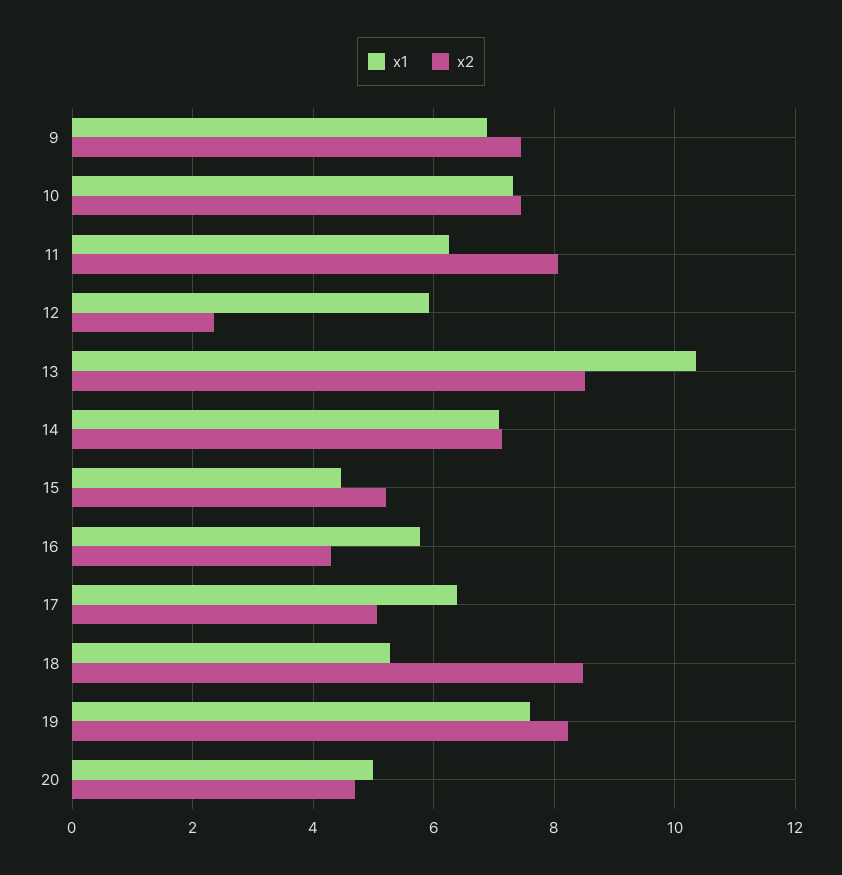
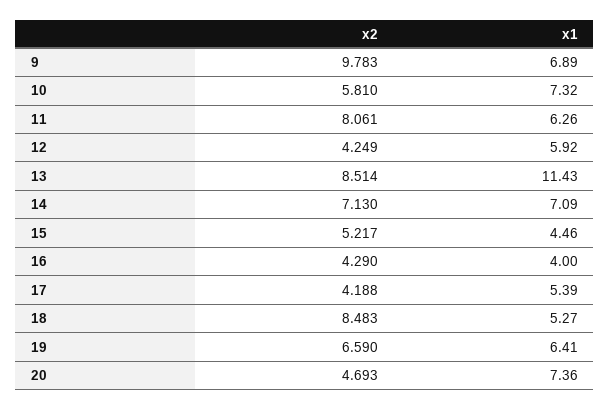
  {
    "x1": {
      "9": 6.89,
      "10": 7.32,
      "11": 6.26,
      "12": 5.92,
-     "13": 10.4,
+     "13": 11.43,
      "14": 7.09,
      "15": 4.46,
-     "16": 5.8,
+     "16": 4,
-     "17": 6.4,
+     "17": 5.39,
      "18": 5.27,
-     "19": 7.6,
+     "19": 6.41,
-     "20": 5
+     "20": 7.36
    },
    "x2": {
-     "9": 7.4,
+     "9": 9.783,
-     "10": 7.4,
+     "10": 5.81,
      "11": 8.061,
-     "12": 2.4,
+     "12": 4.249,
      "13": 8.514,
      "14": 7.13,
      "15": 5.217,
      "16": 4.29,
-     "17": 5,
+     "17": 4.188,
      "18": 8.483,
-     "19": 8.2,
+     "19": 6.59,
      "20": 4.693
    }
  }

